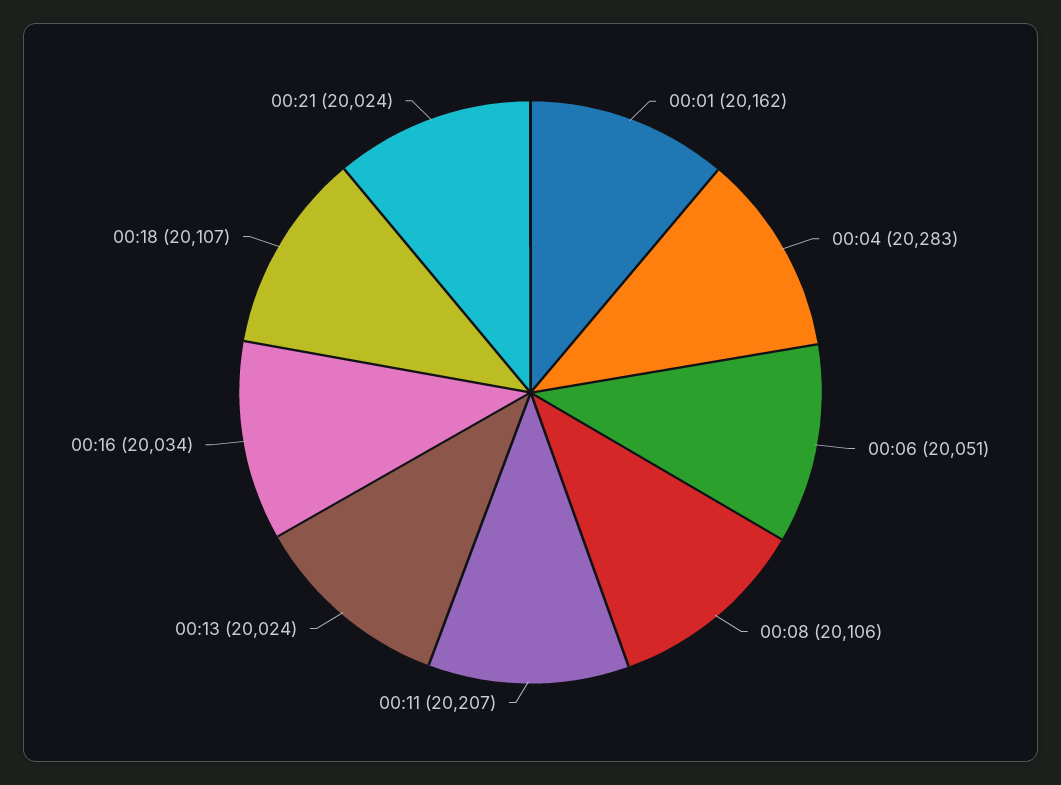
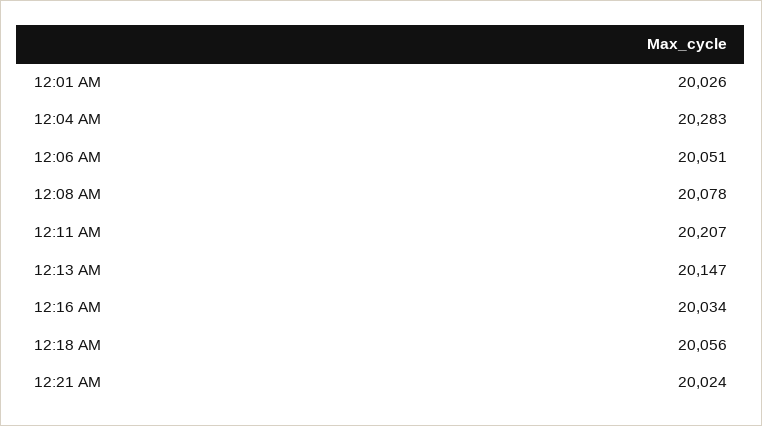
  {
-   "00:01": 20162,
+   "00:01": 20026,
    "00:04": 20283,
    "00:06": 20051,
-   "00:08": 20106,
+   "00:08": 20078,
    "00:11": 20207,
-   "00:13": 20024,
+   "00:13": 20147,
    "00:16": 20034,
-   "00:18": 20107,
+   "00:18": 20056,
    "00:21": 20024
  }

